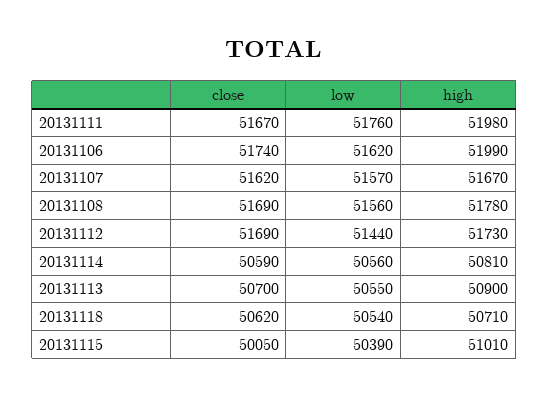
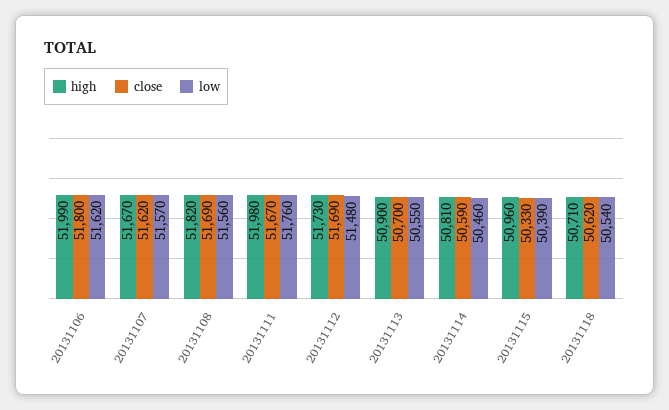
  {
    "close": {
      "20131111": 51670,
-     "20131106": 51740,
+     "20131106": 51800,
      "20131107": 51620,
      "20131108": 51690,
      "20131112": 51690,
      "20131114": 50590,
      "20131113": 50700,
      "20131118": 50620,
-     "20131115": 50050
+     "20131115": 50330
    },
    "low": {
      "20131111": 51760,
      "20131106": 51620,
      "20131107": 51570,
      "20131108": 51560,
-     "20131112": 51440,
+     "20131112": 51480,
-     "20131114": 50560,
+     "20131114": 50460,
      "20131113": 50550,
      "20131118": 50540,
      "20131115": 50390
    },
    "high": {
      "20131111": 51980,
      "20131106": 51990,
      "20131107": 51670,
-     "20131108": 51780,
+     "20131108": 51820,
      "20131112": 51730,
      "20131114": 50810,
      "20131113": 50900,
      "20131118": 50710,
-     "20131115": 51010
+     "20131115": 50960
    }
  }

